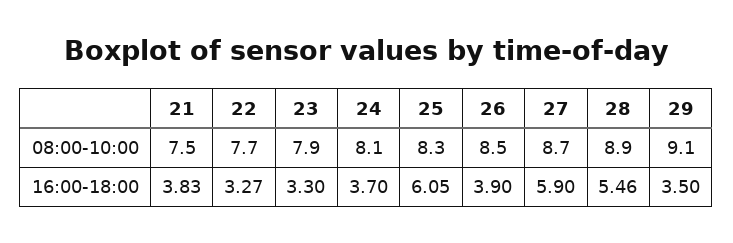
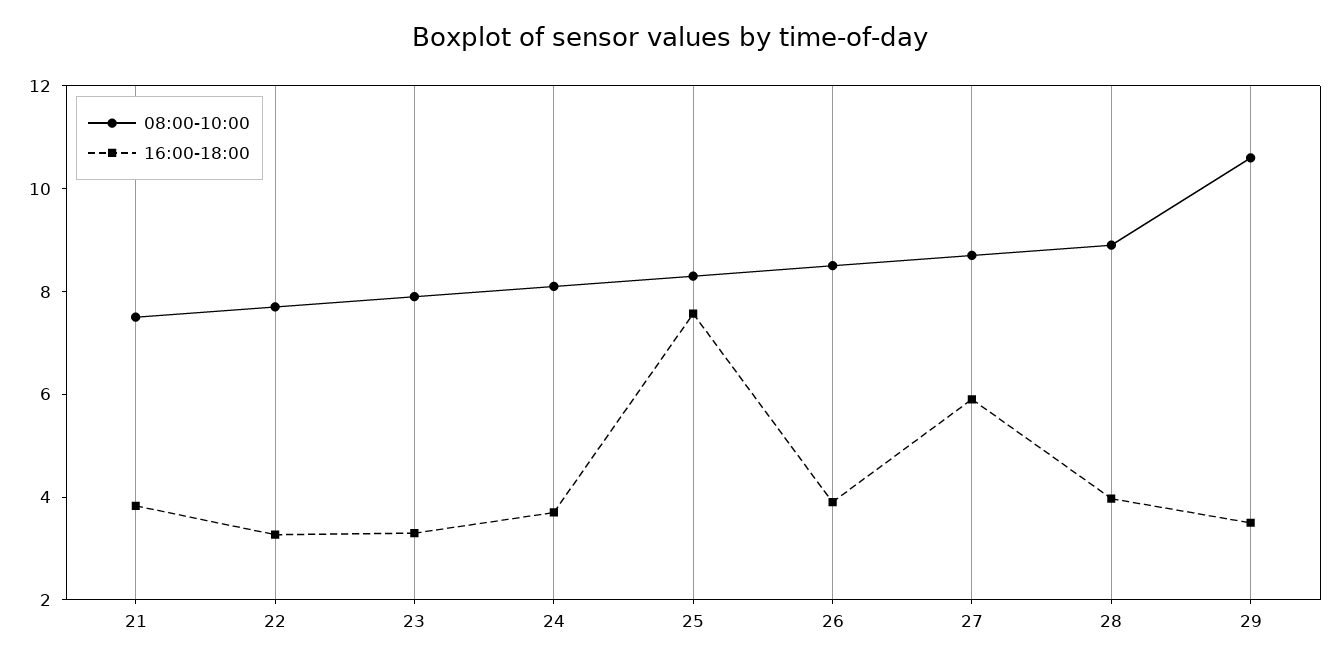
  {
    "08:00-10:00": {
      "21": 7.5,
      "22": 7.7,
      "23": 7.9,
      "24": 8.1,
      "25": 8.3,
      "26": 8.5,
      "27": 8.7,
      "28": 8.9,
-     "29": 9.1
+     "29": 10.5
    },
    "16:00-18:00": {
      "21": 3.83,
      "22": 3.27,
      "23": 3.3,
      "24": 3.7,
-     "25": 6.05,
+     "25": 7.5,
      "26": 3.9,
      "27": 5.9,
-     "28": 5.46,
+     "28": 4,
      "29": 3.5
    }
  }

